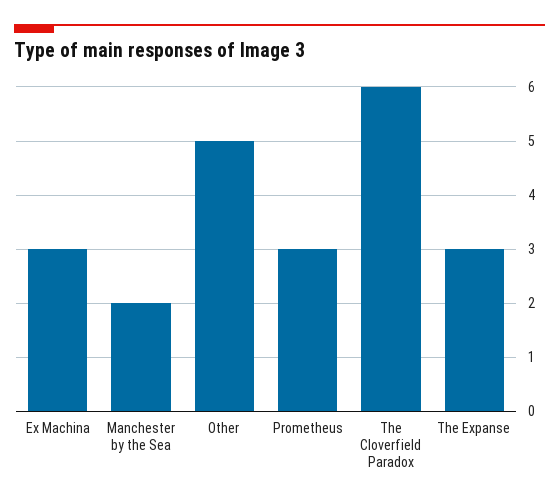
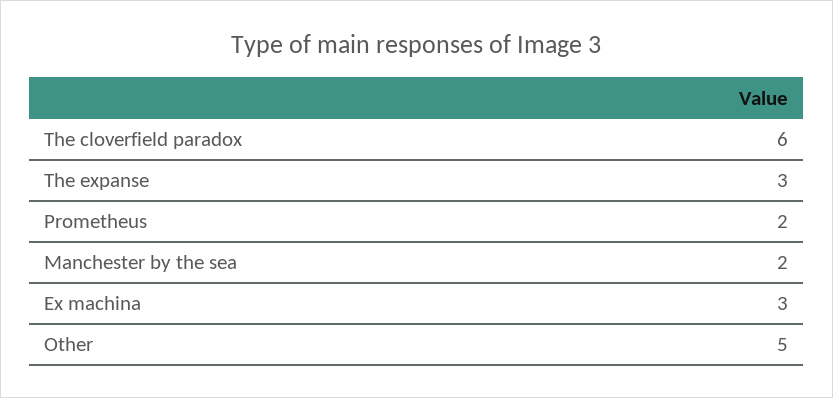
  {
    "Ex Machina": 3,
    "Manchester by the Sea": 2,
    "Other": 5,
-   "Prometheus": 3,
+   "Prometheus": 2,
    "The Cloverfield Paradox": 6,
    "The Expanse": 3
  }

